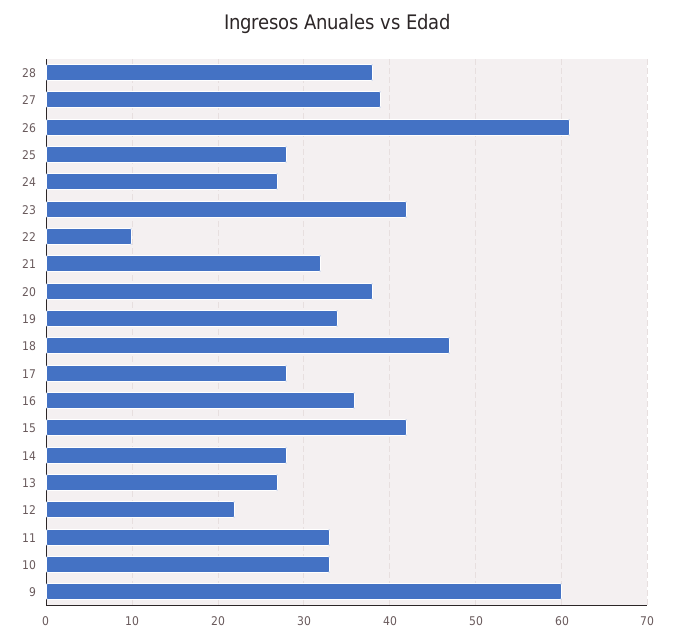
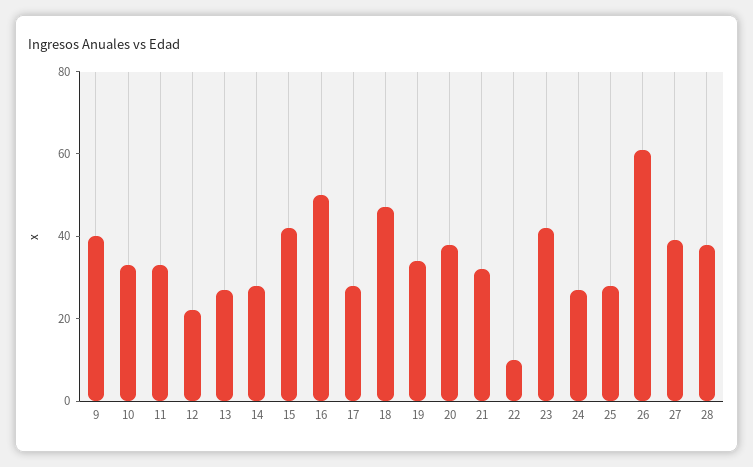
  {
    "28": 38,
    "27": 39,
    "26": 61,
    "25": 28,
    "24": 27,
    "23": 42,
    "22": 10,
    "21": 32,
    "20": 38,
    "19": 34,
    "18": 47,
    "17": 28,
-   "16": 36,
+   "16": 50,
    "15": 42,
    "14": 28,
    "13": 27,
    "12": 22,
    "11": 33,
    "10": 33,
-   "9": 60
+   "9": 40
  }

